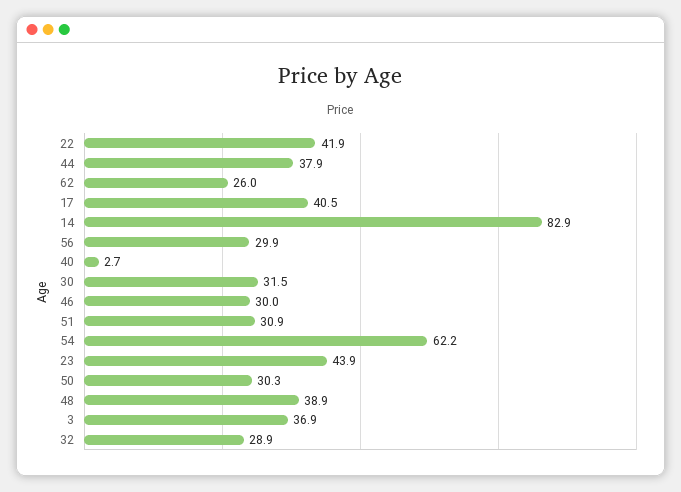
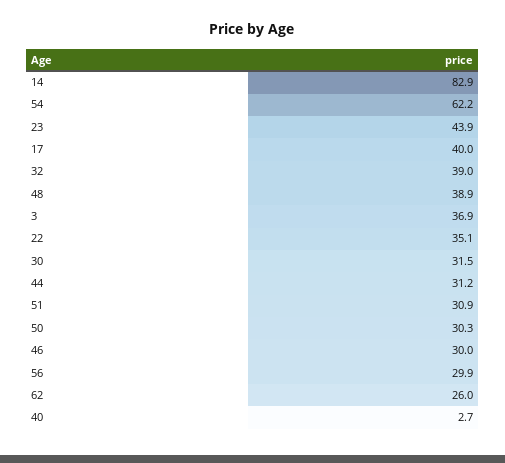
  {
-   "22": 41.9,
+   "22": 35.1,
-   "44": 37.9,
+   "44": 31.2,
    "62": 26,
-   "17": 40.5,
+   "17": 40,
    "14": 82.9,
    "56": 29.9,
    "40": 2.7,
    "30": 31.5,
    "46": 30,
    "51": 30.9,
    "54": 62.2,
    "23": 43.9,
    "50": 30.3,
    "48": 38.9,
    "3": 36.9,
-   "32": 28.9
+   "32": 39
  }

